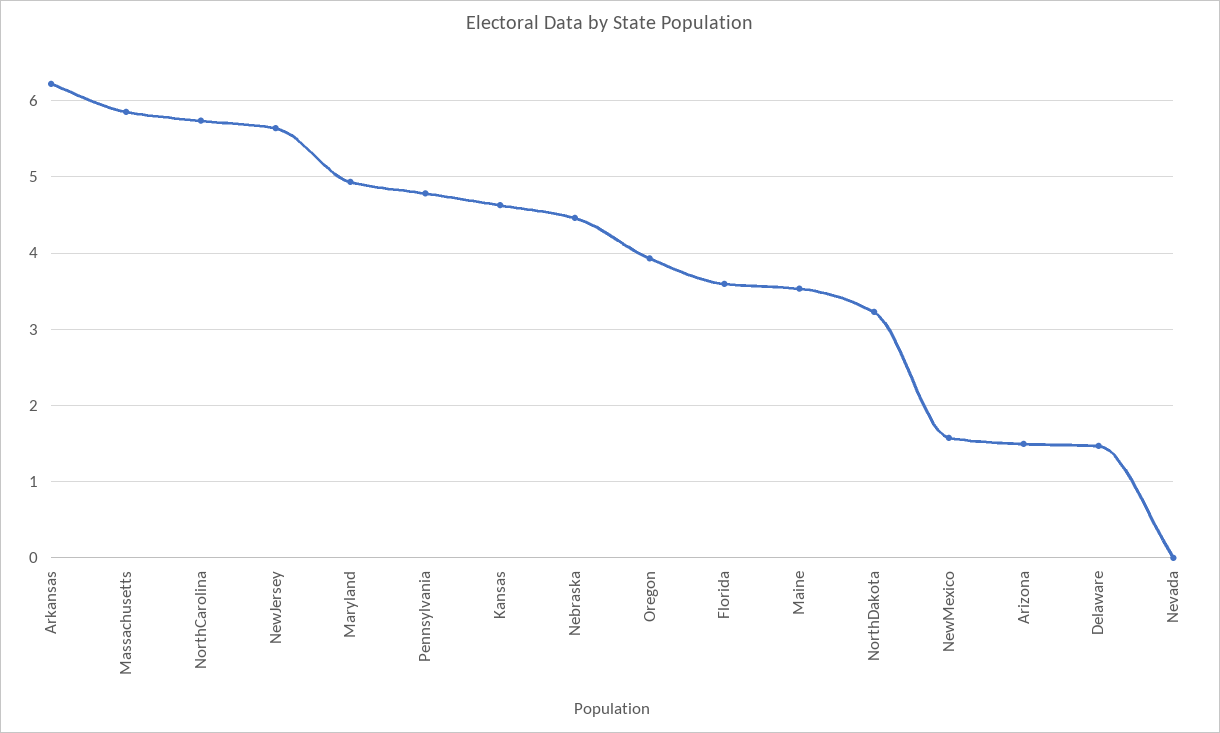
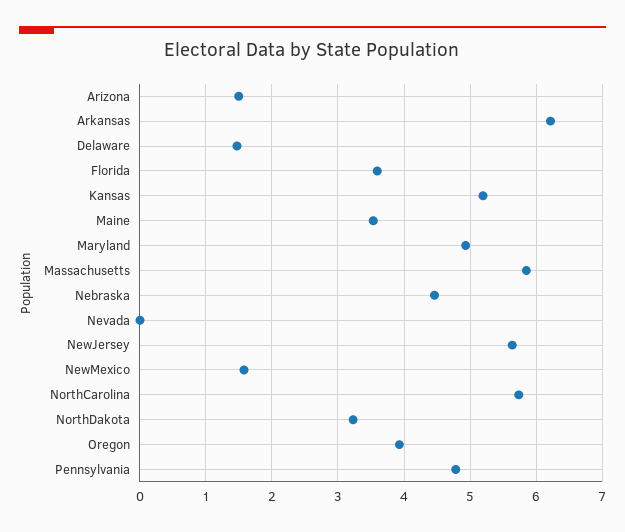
  {
    "Arkansas": 6.2,
    "Massachusetts": 5.9,
    "NorthCarolina": 5.7,
    "NewJersey": 5.6,
    "Maryland": 4.9,
    "Pennsylvania": 4.8,
-   "Kansas": 4.6,
+   "Kansas": 5.2,
    "Nebraska": 4.5,
    "Oregon": 3.9,
    "Florida": 3.6,
    "Maine": 3.5,
    "NorthDakota": 3.2,
    "NewMexico": 1.6,
    "Arizona": 1.5,
    "Delaware": 1.5,
    "Nevada": 0
  }

